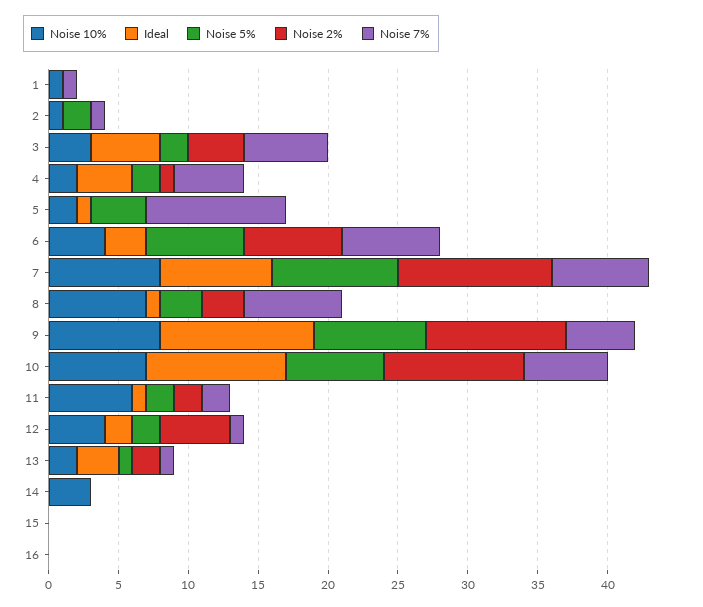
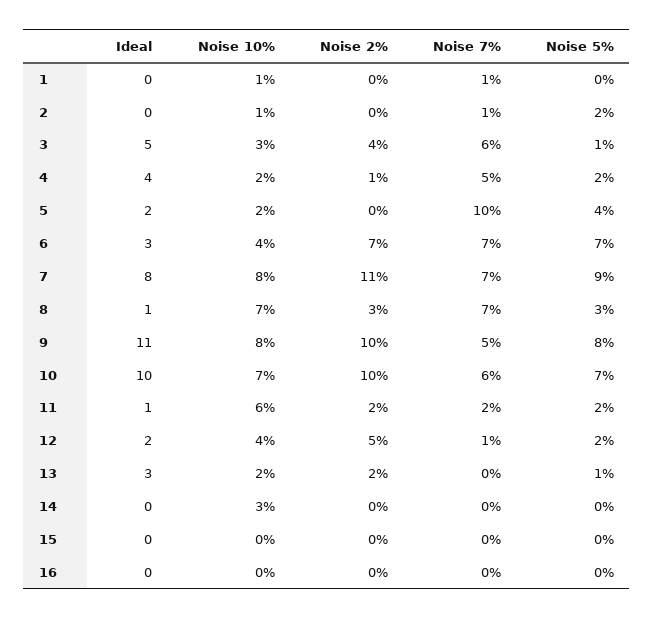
  {
    "Noise 10%": {
      "1": 1,
      "2": 1,
      "3": 3,
      "4": 2,
      "5": 2,
      "6": 4,
      "7": 8,
      "8": 7,
      "9": 8,
      "10": 7,
      "11": 6,
      "12": 4,
      "13": 2,
      "14": 3,
      "15": 0,
      "16": 0
    },
    "Ideal": {
      "1": 0,
      "2": 0,
      "3": 5,
      "4": 4,
-     "5": 1,
+     "5": 2,
      "6": 3,
      "7": 8,
      "8": 1,
      "9": 11,
      "10": 10,
      "11": 1,
      "12": 2,
      "13": 3,
      "14": 0,
      "15": 0,
      "16": 0
    },
    "Noise 5%": {
      "1": 0,
      "2": 2,
-     "3": 2,
+     "3": 1,
      "4": 2,
      "5": 4,
      "6": 7,
      "7": 9,
      "8": 3,
      "9": 8,
      "10": 7,
      "11": 2,
      "12": 2,
      "13": 1,
      "14": 0,
      "15": 0,
      "16": 0
    },
    "Noise 2%": {
      "1": 0,
      "2": 0,
      "3": 4,
      "4": 1,
      "5": 0,
      "6": 7,
      "7": 11,
      "8": 3,
      "9": 10,
      "10": 10,
      "11": 2,
      "12": 5,
      "13": 2,
      "14": 0,
      "15": 0,
      "16": 0
    },
    "Noise 7%": {
      "1": 1,
      "2": 1,
      "3": 6,
      "4": 5,
      "5": 10,
      "6": 7,
      "7": 7,
      "8": 7,
      "9": 5,
      "10": 6,
      "11": 2,
      "12": 1,
-     "13": 1,
+     "13": 0,
      "14": 0,
      "15": 0,
      "16": 0
    }
  }

